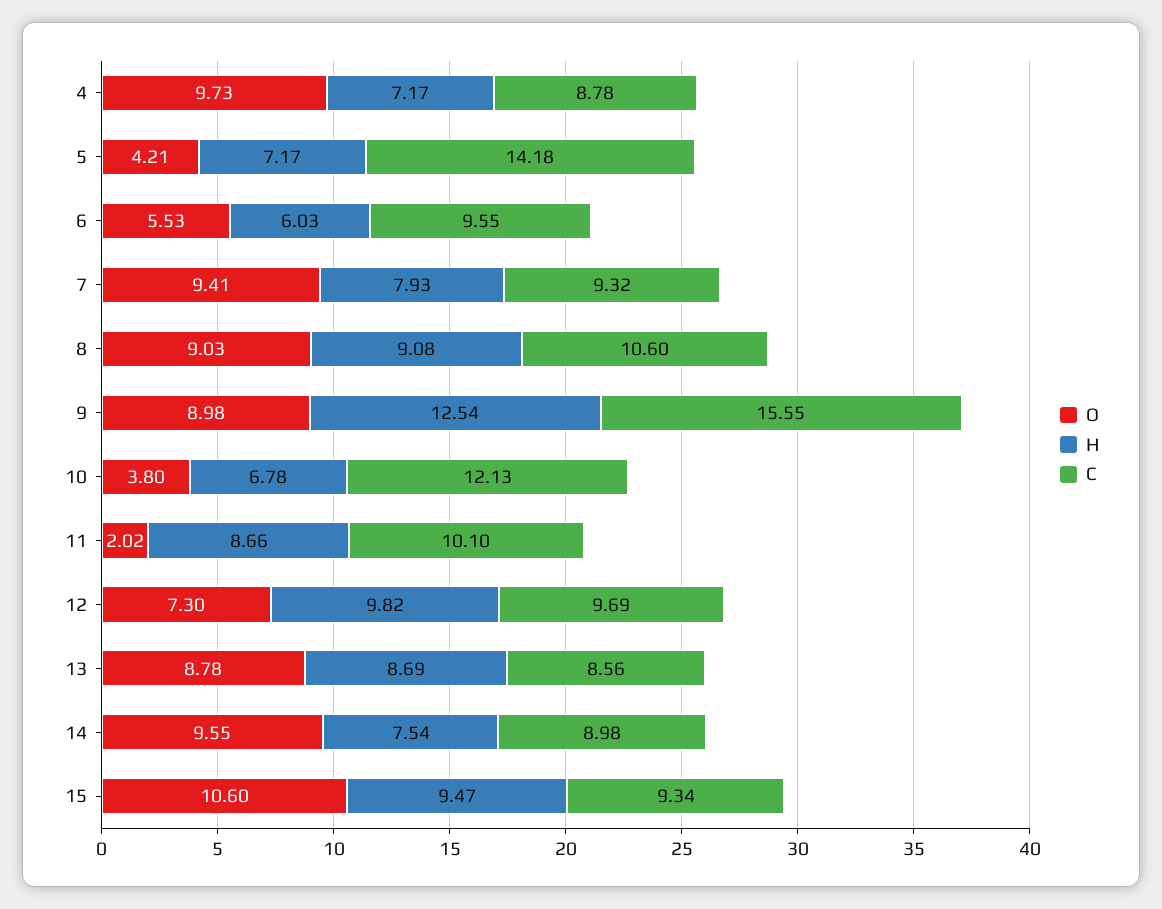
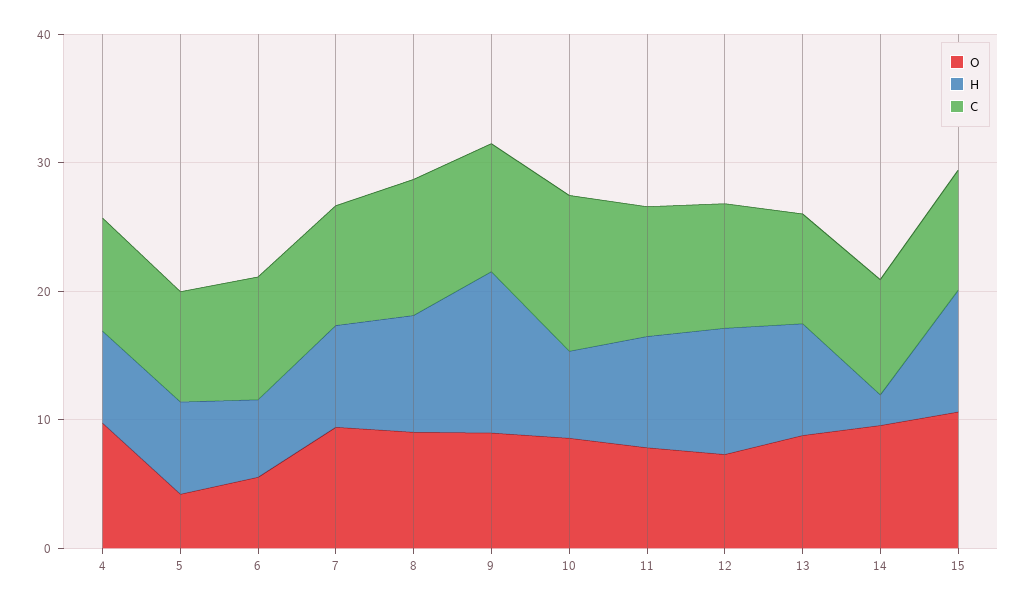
  {
    "O": {
      "4": 9.73,
      "5": 4.21,
      "6": 5.53,
      "7": 9.41,
      "8": 9.03,
      "9": 8.98,
-     "10": 3.8,
+     "10": 8,
-     "11": 2.02,
+     "11": 8,
      "12": 7.3,
      "13": 8.78,
      "14": 9.55,
      "15": 10.6
    },
    "H": {
      "4": 7.17,
      "5": 7.17,
      "6": 6.03,
      "7": 7.93,
      "8": 9.08,
      "9": 12.54,
      "10": 6.78,
      "11": 8.66,
      "12": 9.82,
      "13": 8.69,
-     "14": 7.54,
+     "14": 2,
      "15": 9.47
    },
    "C": {
      "4": 8.78,
-     "5": 14.18,
+     "5": 8,
      "6": 9.55,
      "7": 9.32,
      "8": 10.6,
-     "9": 15.55,
+     "9": 10,
      "10": 12.13,
      "11": 10.1,
      "12": 9.69,
      "13": 8.56,
      "14": 8.98,
      "15": 9.34
    }
  }

